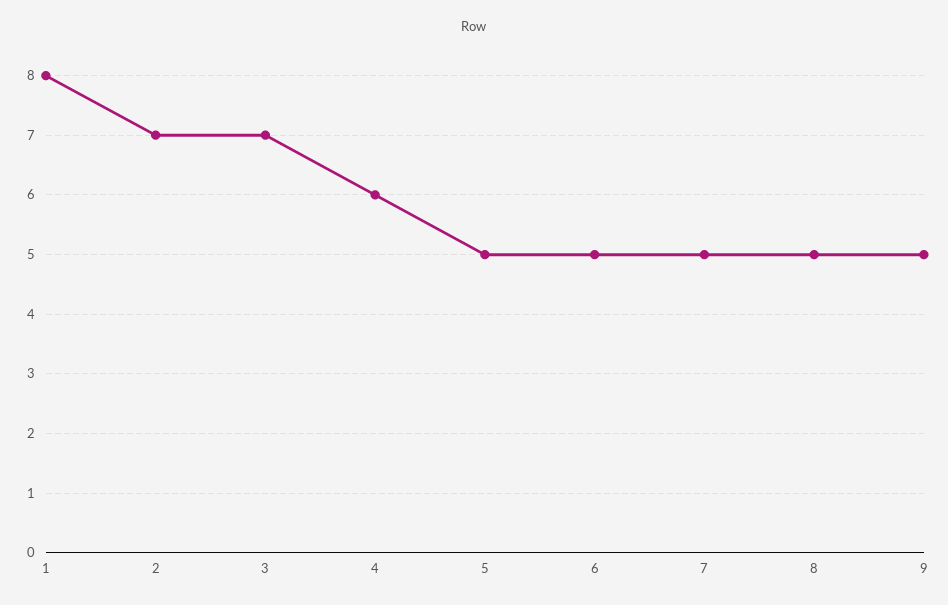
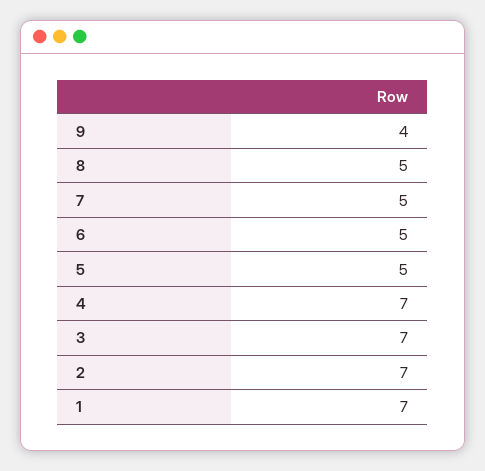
  {
-   "1": 8,
+   "1": 7,
    "2": 7,
    "3": 7,
-   "4": 6,
+   "4": 7,
    "5": 5,
    "6": 5,
    "7": 5,
    "8": 5,
-   "9": 5
+   "9": 4
  }

